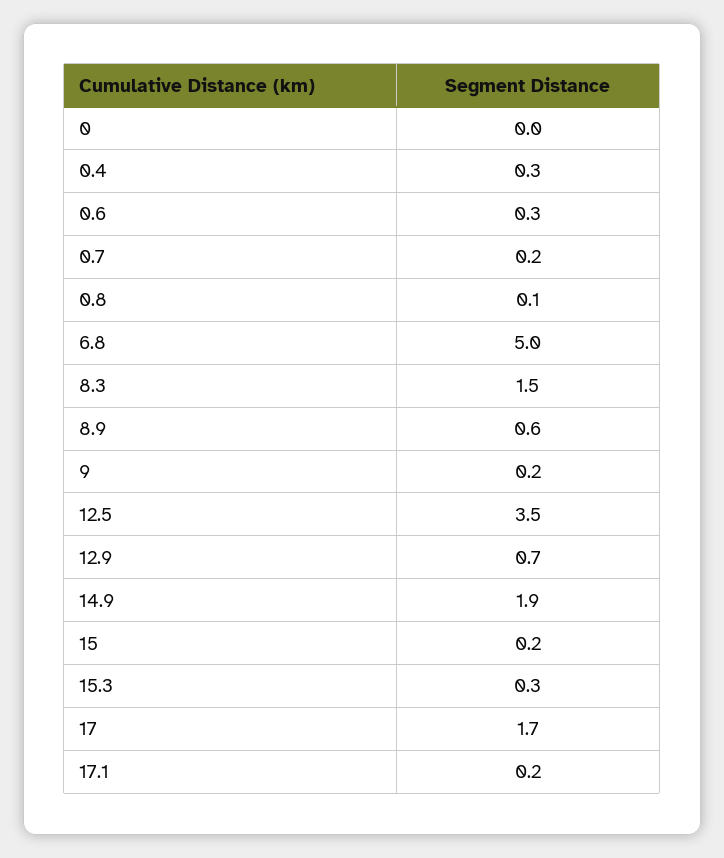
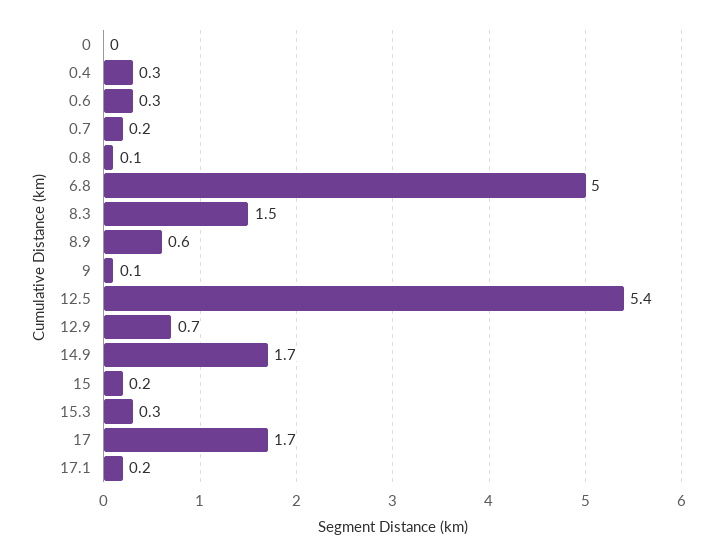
  {
    "0": 0,
    "0.4": 0.3,
    "0.6": 0.3,
    "0.7": 0.2,
    "0.8": 0.1,
    "6.8": 5,
    "8.3": 1.5,
    "8.9": 0.6,
-   "9": 0.2,
+   "9": 0.1,
-   "12.5": 3.5,
+   "12.5": 5.4,
    "12.9": 0.7,
-   "14.9": 1.9,
+   "14.9": 1.7,
    "15": 0.2,
    "15.3": 0.3,
    "17": 1.7,
    "17.1": 0.2
  }

